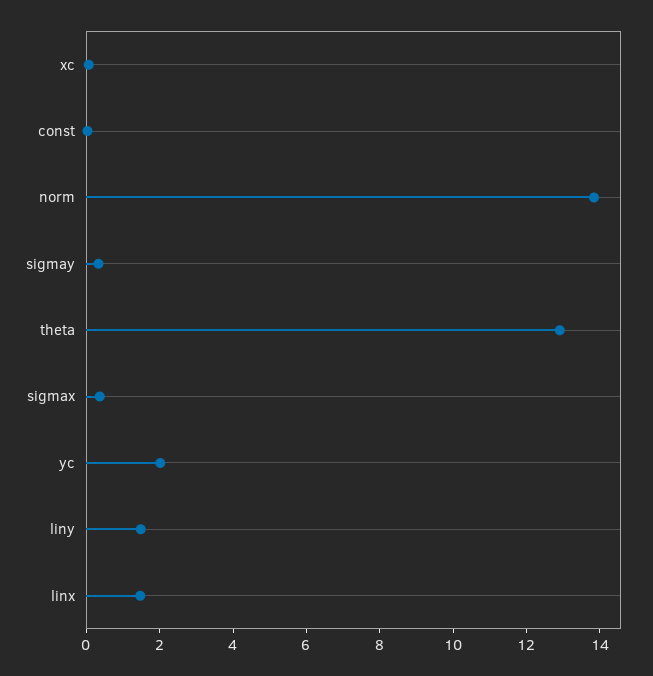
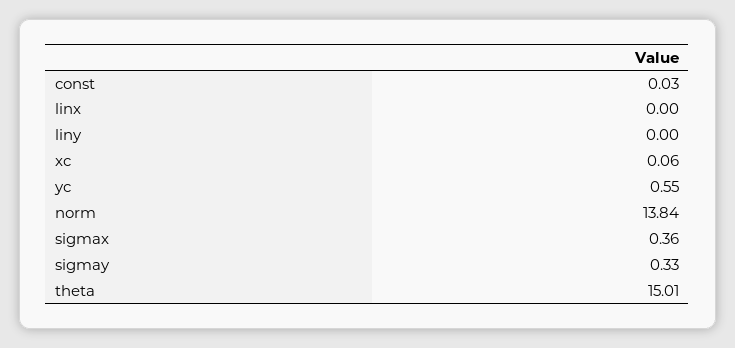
  {
    "xc": 0.06,
    "const": 0.03,
    "norm": 13.84,
    "sigmay": 0.33,
-   "theta": 13,
+   "theta": 15.01,
    "sigmax": 0.36,
-   "yc": 2,
+   "yc": 0.55,
-   "liny": 1.5,
+   "liny": 0,
-   "linx": 1.5
+   "linx": 0
  }

